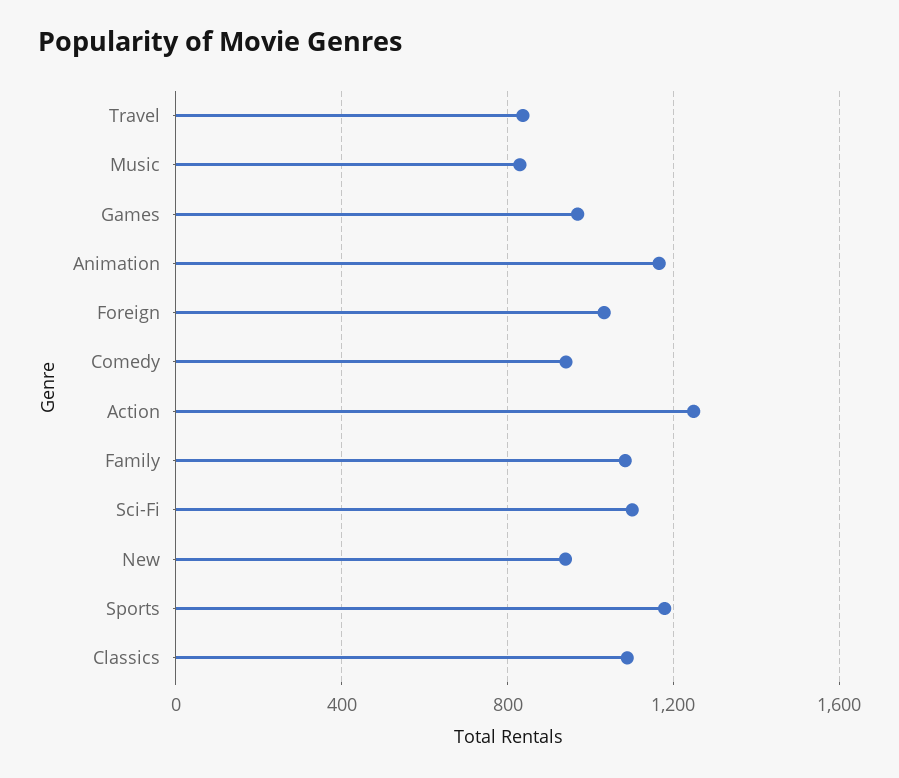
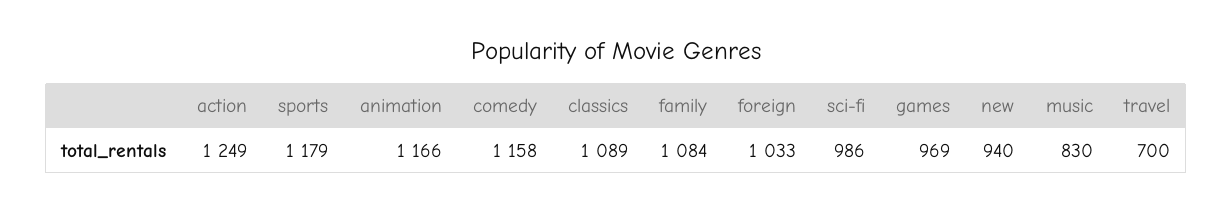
  {
-   "Travel": 850,
+   "Travel": 700,
    "Music": 830,
    "Games": 969,
    "Animation": 1166,
    "Foreign": 1033,
-   "Comedy": 950,
+   "Comedy": 1158,
    "Action": 1249,
    "Family": 1084,
-   "Sci-Fi": 1100,
+   "Sci-Fi": 986,
    "New": 940,
    "Sports": 1179,
    "Classics": 1089
  }

